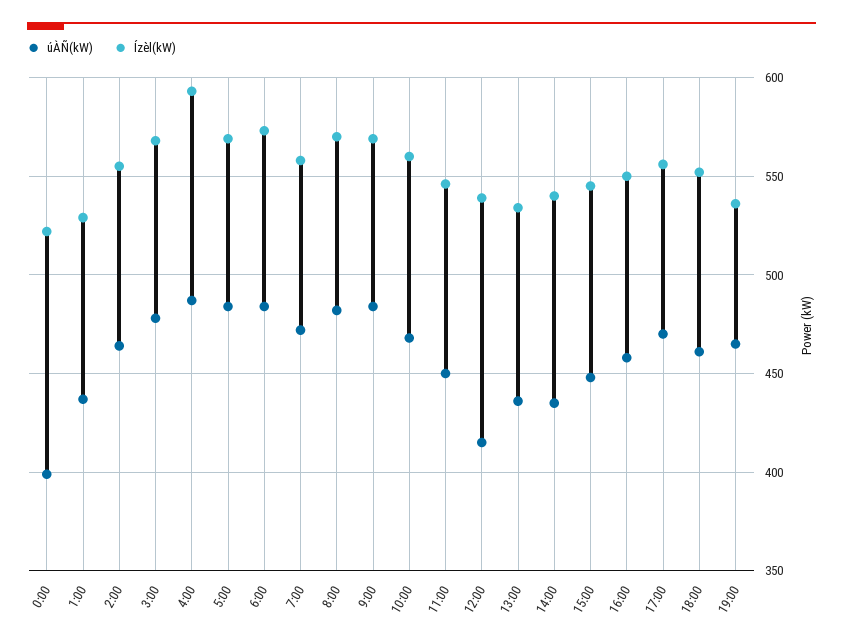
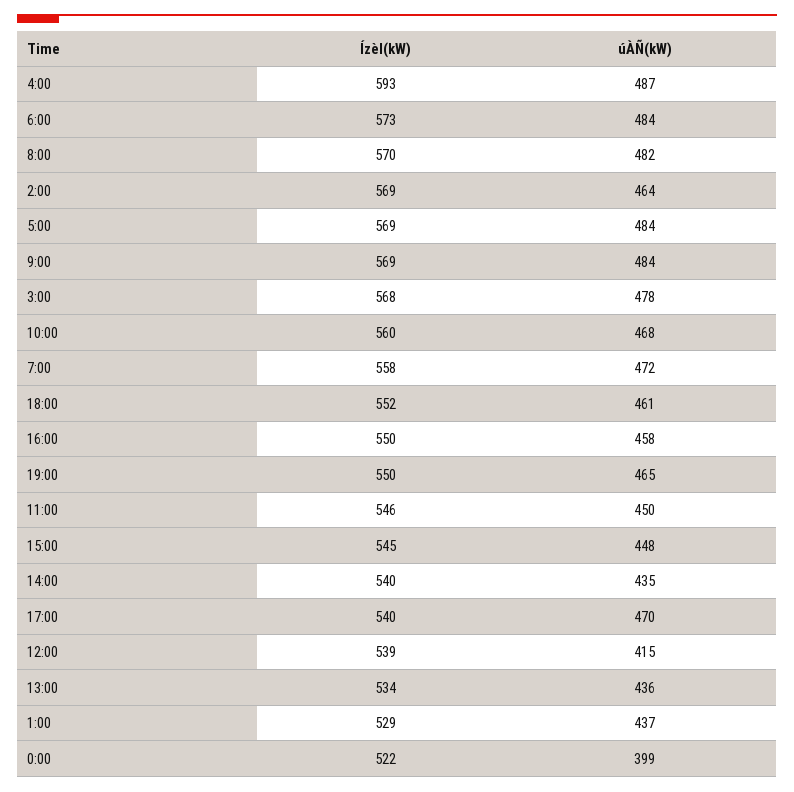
  {
    "úÀÑ(kW)": {
      "0:00": 399,
      "1:00": 437,
      "2:00": 464,
      "3:00": 478,
      "4:00": 487,
      "5:00": 484,
      "6:00": 484,
      "7:00": 472,
      "8:00": 482,
      "9:00": 484,
      "10:00": 468,
      "11:00": 450,
      "12:00": 415,
      "13:00": 436,
      "14:00": 435,
      "15:00": 448,
      "16:00": 458,
      "17:00": 470,
      "18:00": 461,
      "19:00": 465
    },
    "Ízèl(kW)": {
      "0:00": 522,
      "1:00": 529,
-     "2:00": 555,
+     "2:00": 569,
      "3:00": 568,
      "4:00": 593,
      "5:00": 569,
      "6:00": 573,
      "7:00": 558,
      "8:00": 570,
      "9:00": 569,
      "10:00": 560,
      "11:00": 546,
      "12:00": 539,
      "13:00": 534,
      "14:00": 540,
      "15:00": 545,
      "16:00": 550,
-     "17:00": 555,
+     "17:00": 540,
      "18:00": 552,
-     "19:00": 535
+     "19:00": 550
    }
  }

